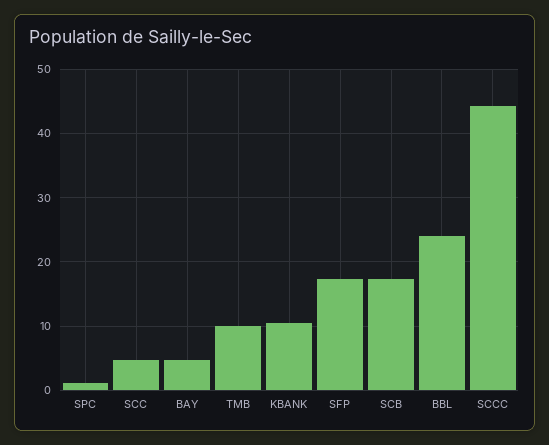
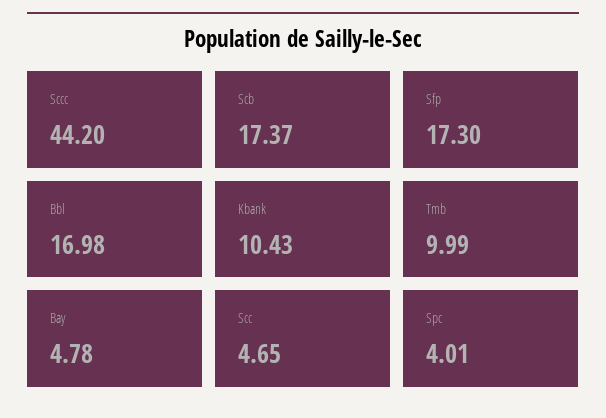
  {
-   "SPC": 1,
+   "SPC": 4.01,
    "SCC": 4.65,
    "BAY": 4.78,
    "TMB": 9.99,
    "KBANK": 10.43,
    "SFP": 17.3,
    "SCB": 17.37,
-   "BBL": 24,
+   "BBL": 16.98,
    "SCCC": 44.2
  }

